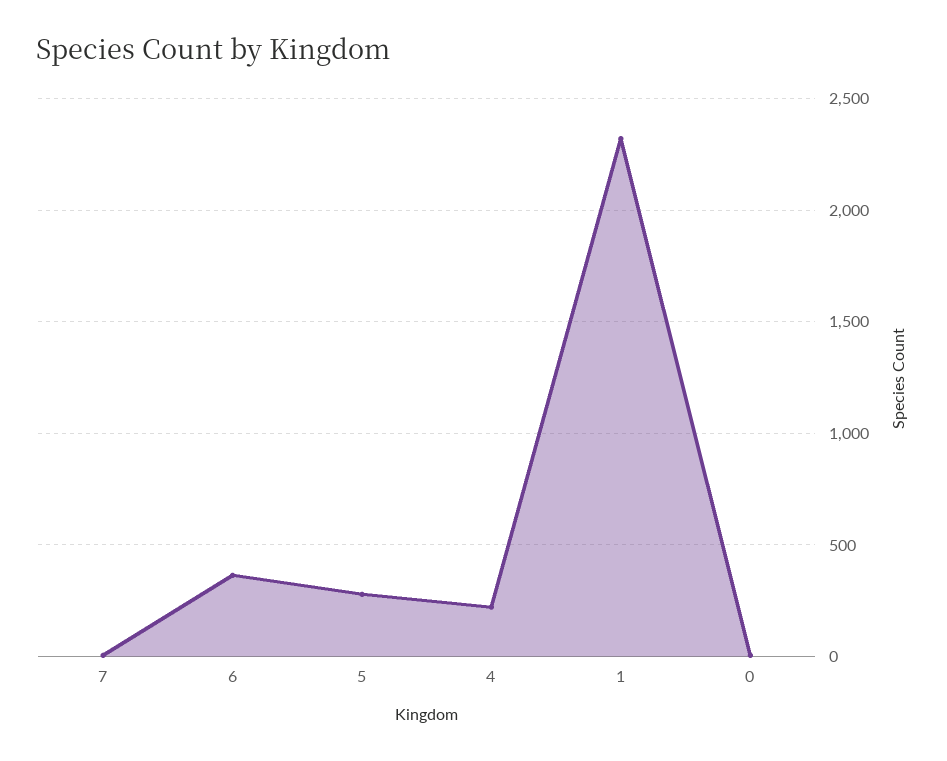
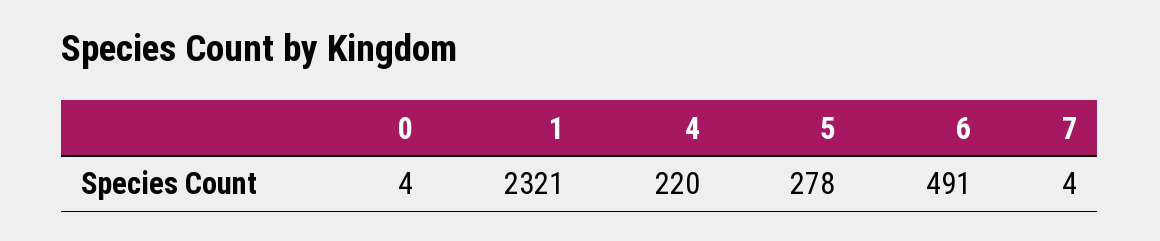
  {
    "7": 4,
-   "6": 350,
+   "6": 491,
    "5": 278,
    "4": 220,
    "1": 2321,
    "0": 4
  }

